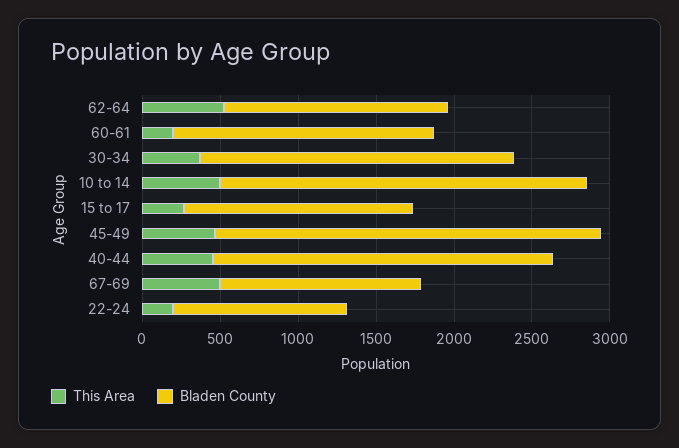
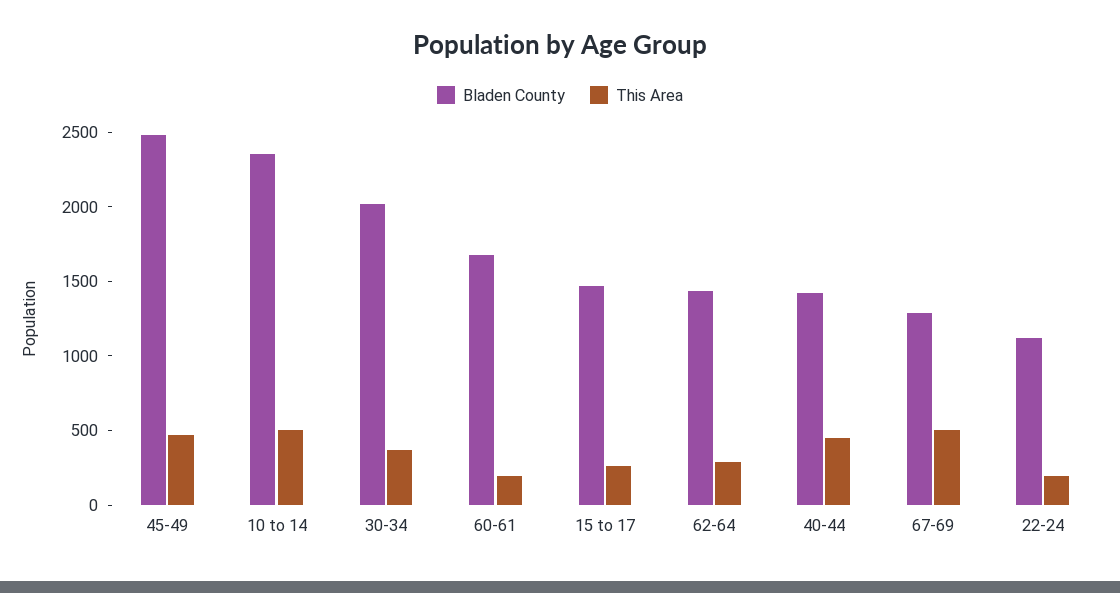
  {
    "This Area": {
-     "62-64": 500,
+     "62-64": 300,
      "60-61": 200,
      "30-34": 400,
      "10 to 14": 500,
      "15 to 17": 300,
      "45-49": 500,
      "40-44": 500,
      "67-69": 500,
      "22-24": 200
    },
    "Bladen County": {
      "62-64": 1400,
      "60-61": 1700,
      "30-34": 2000,
      "10 to 14": 2400,
      "15 to 17": 1500,
      "45-49": 2500,
-     "40-44": 2200,
+     "40-44": 1400,
      "67-69": 1300,
      "22-24": 1100
    }
  }

